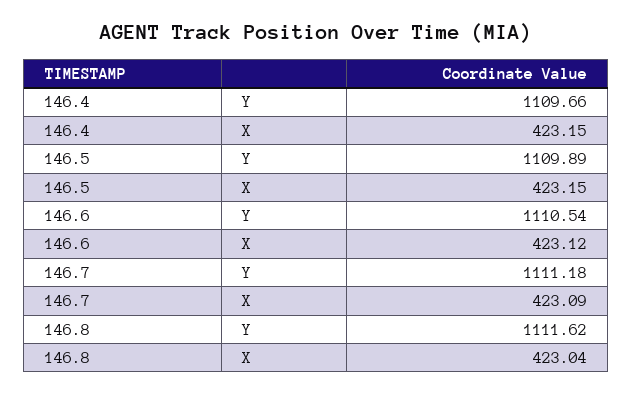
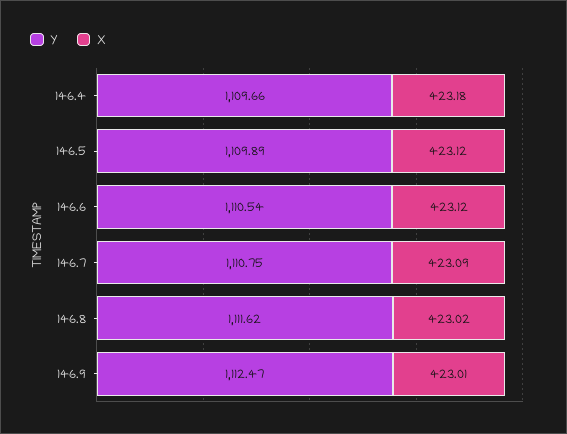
  {
    "Y": {
      "146.4": 1109.66,
      "146.5": 1109.89,
      "146.6": 1110.54,
-     "146.7": 1111.18,
+     "146.7": 1110.75,
-     "146.8": 1111.62
+     "146.8": 1111.62,
+     "146.9": 1112.47
    },
    "X": {
-     "146.4": 423.15,
+     "146.4": 423.18,
-     "146.5": 423.15,
+     "146.5": 423.12,
      "146.6": 423.12,
      "146.7": 423.09,
-     "146.8": 423.04
+     "146.8": 423.02,
+     "146.9": 423.01
    }
  }

